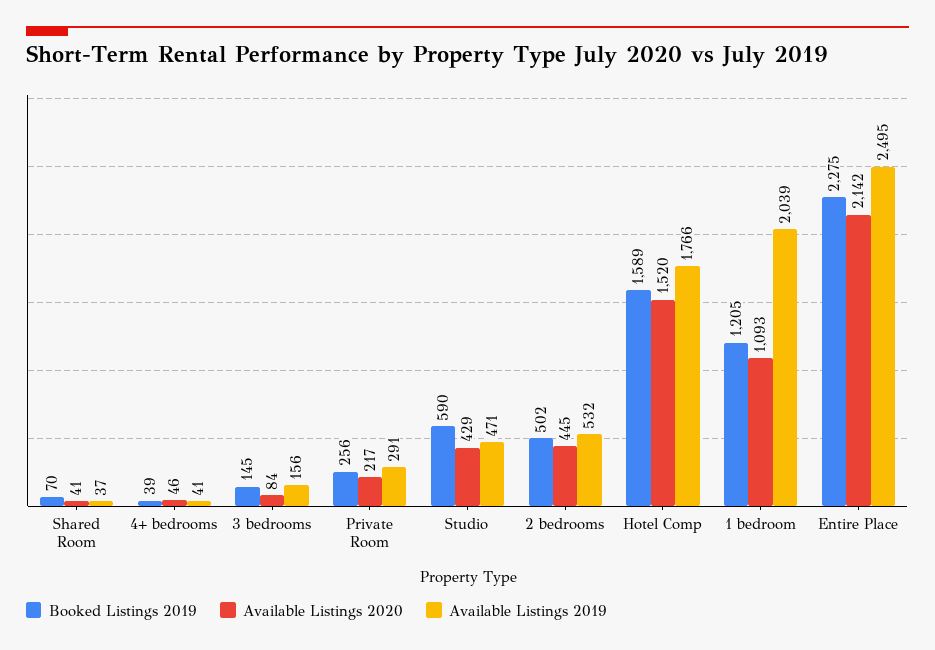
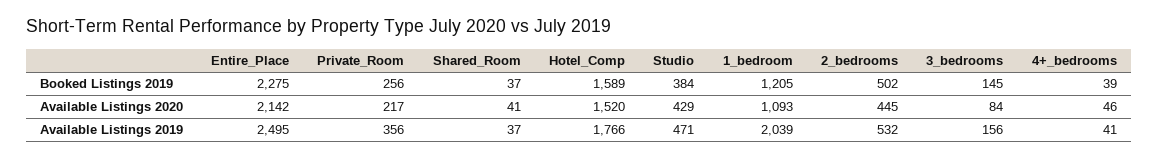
  {
    "Booked Listings 2019": {
-     "Shared Room": 70,
+     "Shared Room": 37,
      "4+ bedrooms": 39,
      "3 bedrooms": 145,
      "Private Room": 256,
-     "Studio": 590,
+     "Studio": 384,
      "2 bedrooms": 502,
      "Hotel Comp": 1589,
      "1 bedroom": 1205,
      "Entire Place": 2275
    },
    "Available Listings 2020": {
      "Shared Room": 41,
      "4+ bedrooms": 46,
      "3 bedrooms": 84,
      "Private Room": 217,
      "Studio": 429,
      "2 bedrooms": 445,
      "Hotel Comp": 1520,
      "1 bedroom": 1093,
      "Entire Place": 2142
    },
    "Available Listings 2019": {
      "Shared Room": 37,
      "4+ bedrooms": 41,
      "3 bedrooms": 156,
-     "Private Room": 291,
+     "Private Room": 356,
      "Studio": 471,
      "2 bedrooms": 532,
      "Hotel Comp": 1766,
      "1 bedroom": 2039,
      "Entire Place": 2495
    }
  }

